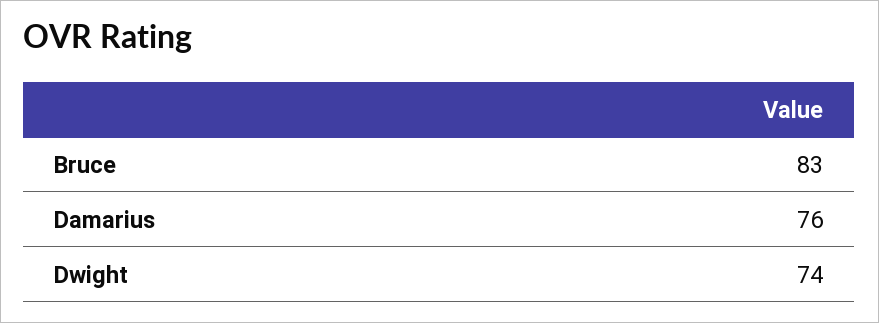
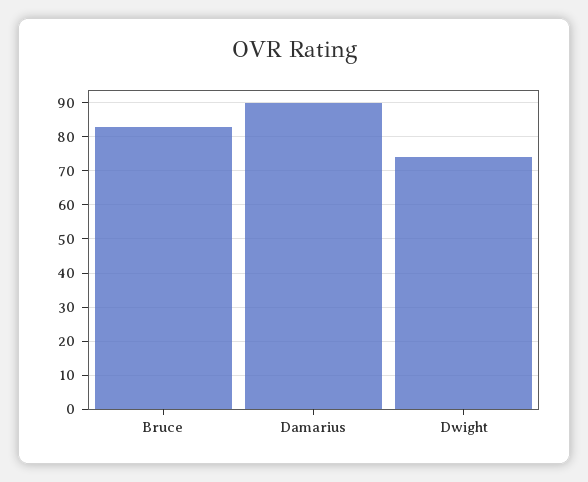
  {
    "Bruce": 83,
-   "Damarius": 76,
+   "Damarius": 90,
    "Dwight": 74
  }

